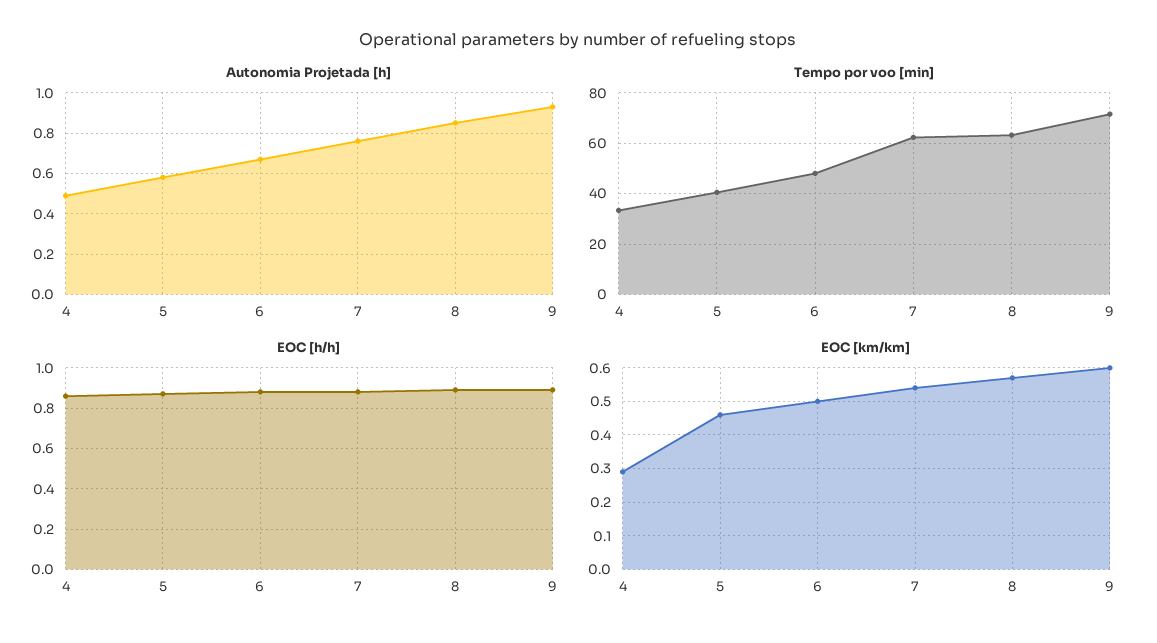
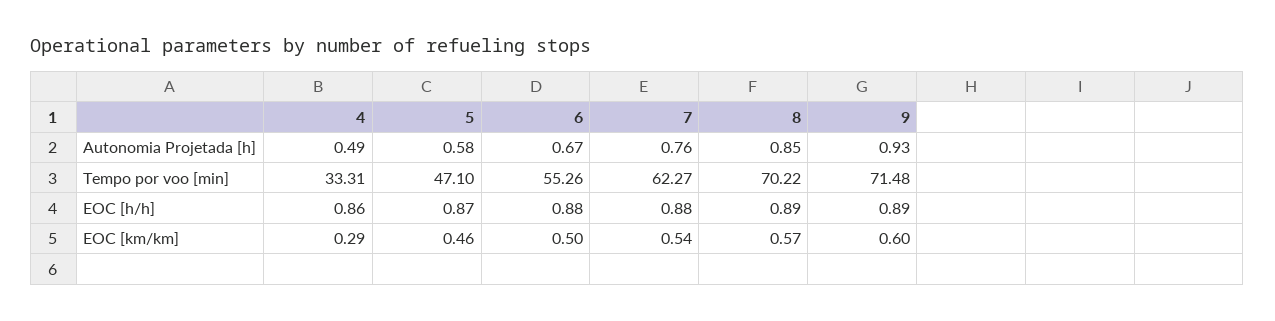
  {
    "Autonomia Projetada [h]": {
      "4": 0.49,
      "5": 0.58,
      "6": 0.67,
      "7": 0.76,
      "8": 0.85,
      "9": 0.93
    },
    "Tempo por voo [min]": {
      "4": 33.31,
-     "5": 40,
+     "5": 47.1,
-     "6": 47.5,
+     "6": 55.26,
      "7": 62.27,
-     "8": 62.5,
+     "8": 70.22,
      "9": 71.48
    },
    "EOC [h/h]": {
      "4": 0.86,
      "5": 0.87,
      "6": 0.88,
      "7": 0.88,
      "8": 0.89,
      "9": 0.89
    },
    "EOC [km/km]": {
      "4": 0.29,
      "5": 0.46,
      "6": 0.5,
      "7": 0.54,
      "8": 0.57,
      "9": 0.6
    }
  }

